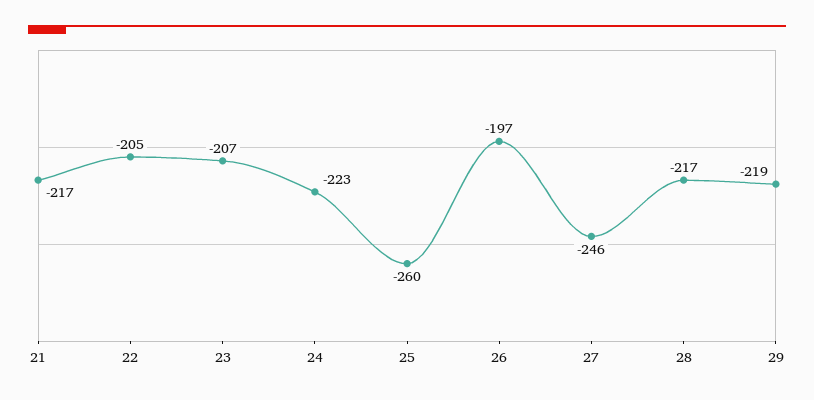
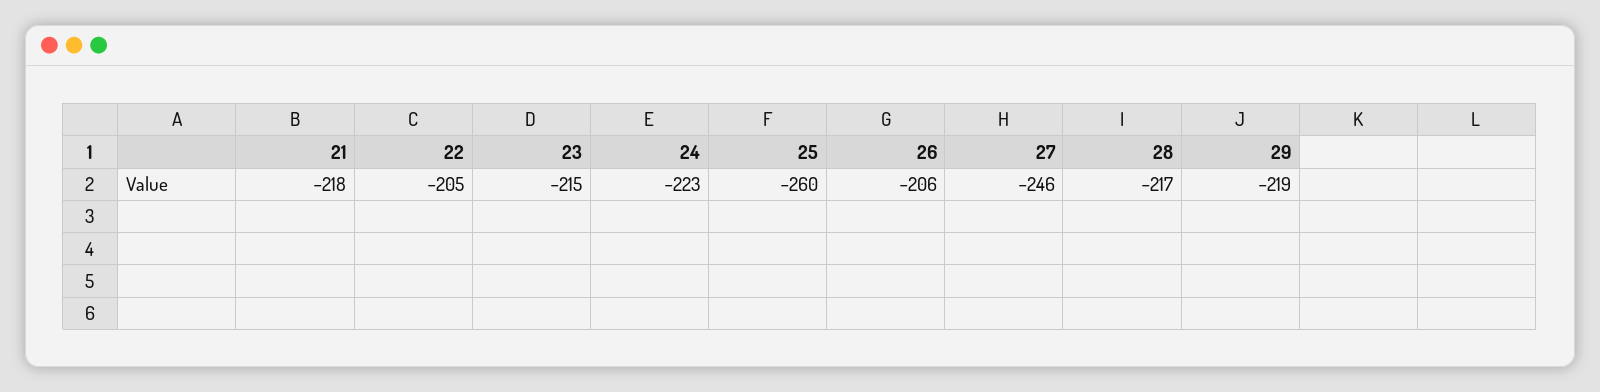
  {
-   "21": -217,
+   "21": -218,
    "22": -205,
-   "23": -207,
+   "23": -215,
    "24": -223,
    "25": -260,
-   "26": -197,
+   "26": -206,
    "27": -246,
    "28": -217,
    "29": -219
  }

